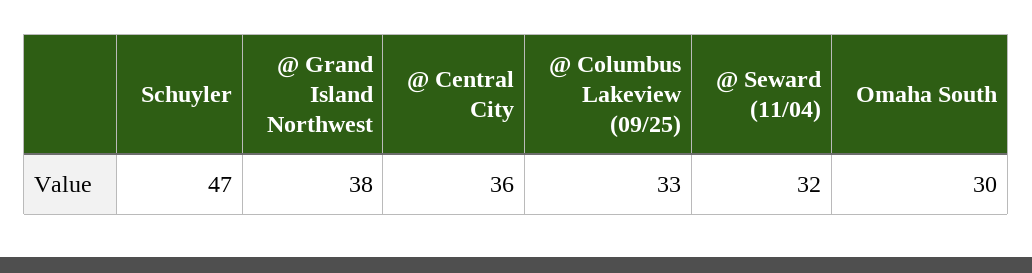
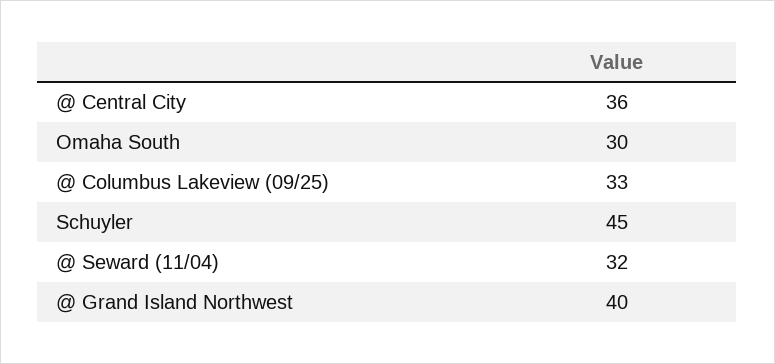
  {
-   "Schuyler": 47,
+   "Schuyler": 45,
-   "@ Grand Island Northwest": 38,
+   "@ Grand Island Northwest": 40,
    "@ Central City": 36,
    "@ Columbus Lakeview (09/25)": 33,
    "@ Seward (11/04)": 32,
    "Omaha South": 30
  }

